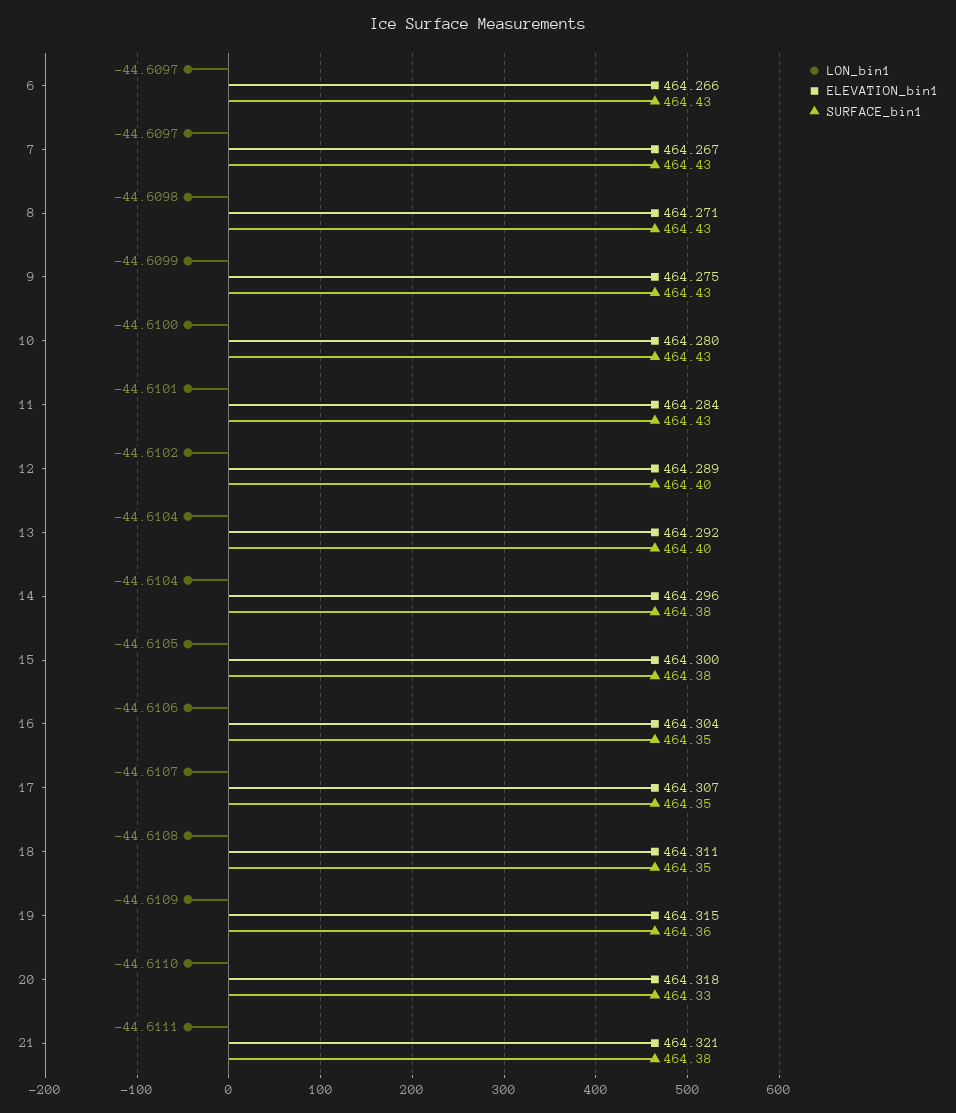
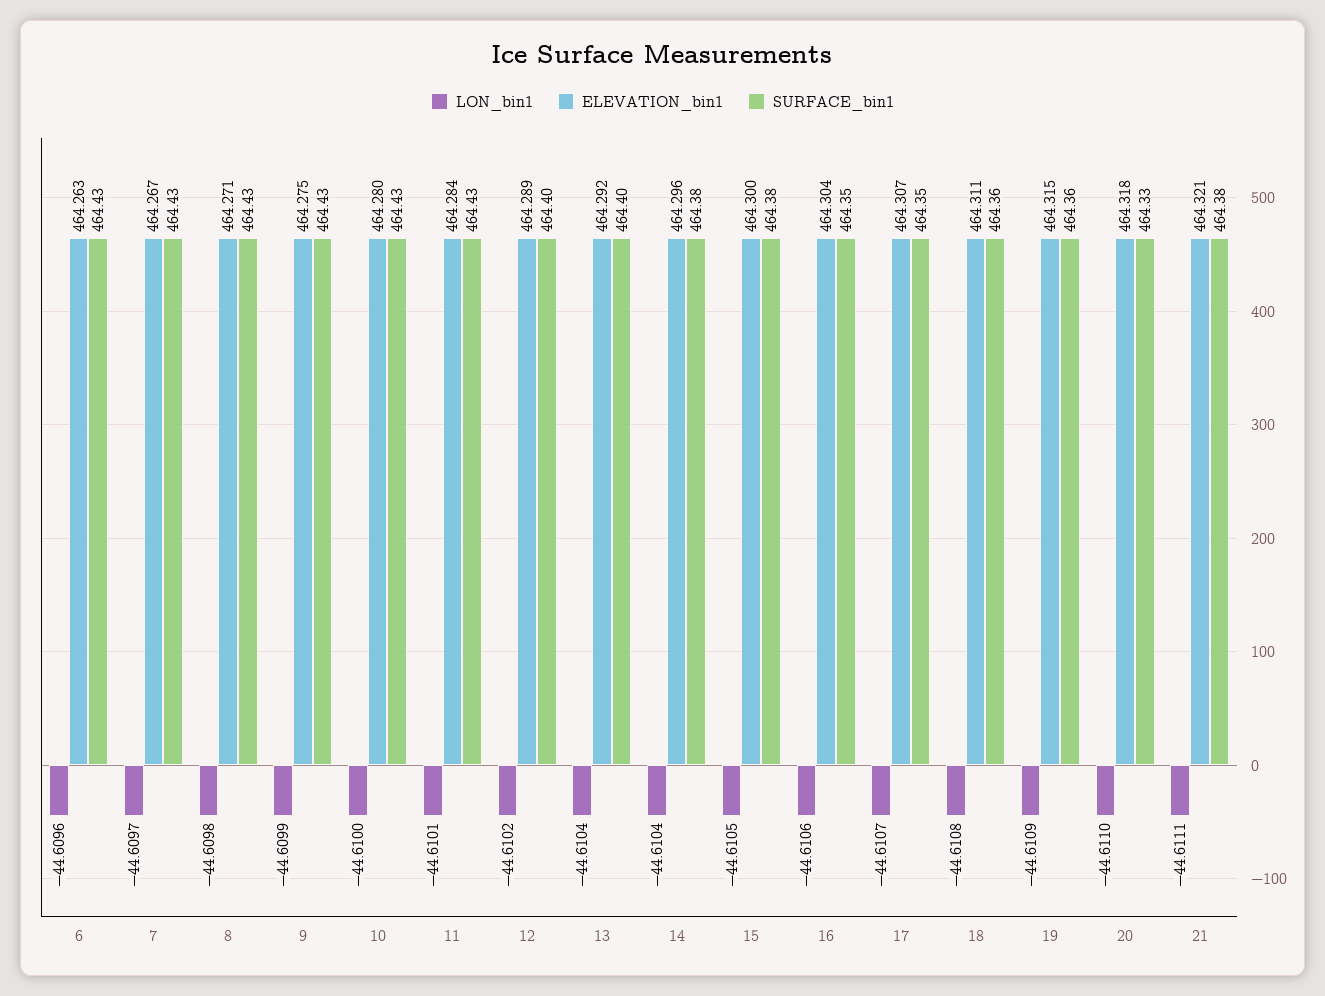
  {
    "LON_bin1": {
-     "6": -44.6097,
+     "6": -44.6096,
      "7": -44.6097,
      "8": -44.6098,
      "9": -44.6099,
      "10": -44.61,
      "11": -44.6101,
      "12": -44.6102,
      "13": -44.6104,
      "14": -44.6104,
      "15": -44.6105,
      "16": -44.6106,
      "17": -44.6107,
      "18": -44.6108,
      "19": -44.6109,
      "20": -44.611,
      "21": -44.6111
    },
    "ELEVATION_bin1": {
-     "6": 464.266,
+     "6": 464.263,
      "7": 464.267,
      "8": 464.271,
      "9": 464.275,
      "10": 464.28,
      "11": 464.284,
      "12": 464.289,
      "13": 464.292,
      "14": 464.296,
      "15": 464.3,
      "16": 464.304,
      "17": 464.307,
      "18": 464.311,
      "19": 464.315,
      "20": 464.318,
      "21": 464.321
    },
    "SURFACE_bin1": {
      "6": 464.43,
      "7": 464.43,
      "8": 464.43,
      "9": 464.43,
      "10": 464.43,
      "11": 464.43,
      "12": 464.4,
      "13": 464.4,
      "14": 464.38,
      "15": 464.38,
      "16": 464.35,
      "17": 464.35,
-     "18": 464.35,
+     "18": 464.36,
      "19": 464.36,
      "20": 464.33,
      "21": 464.38
    }
  }

